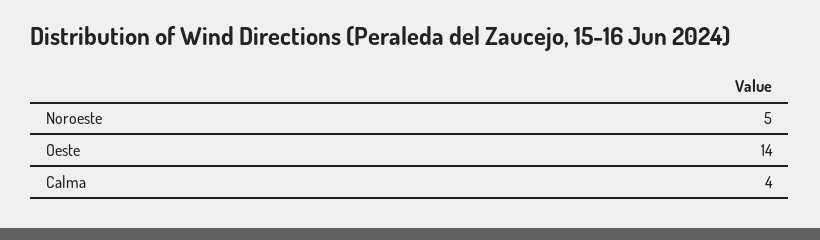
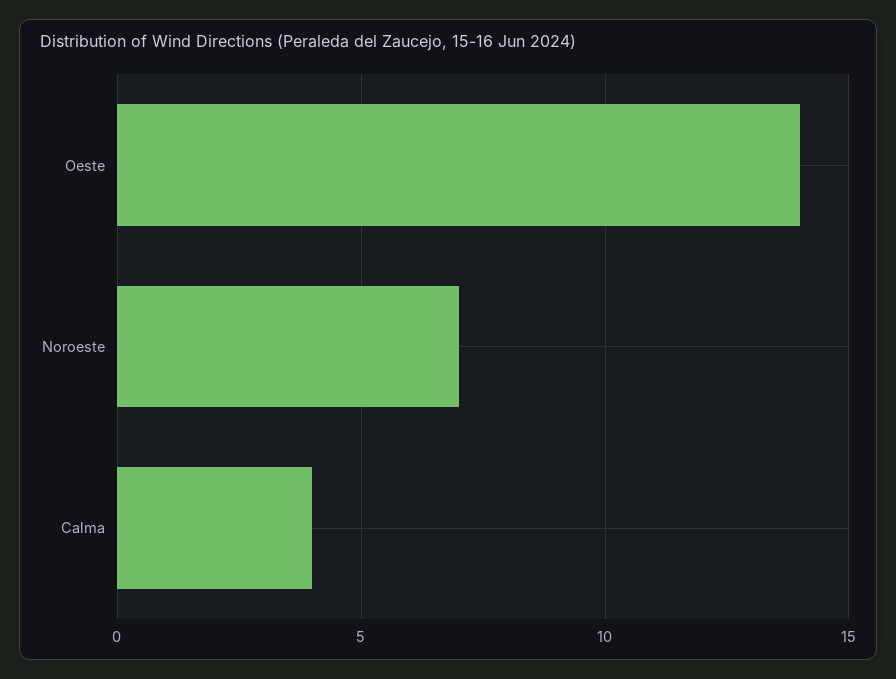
  {
-   "Noroeste": 5,
+   "Noroeste": 7,
    "Oeste": 14,
    "Calma": 4
  }

